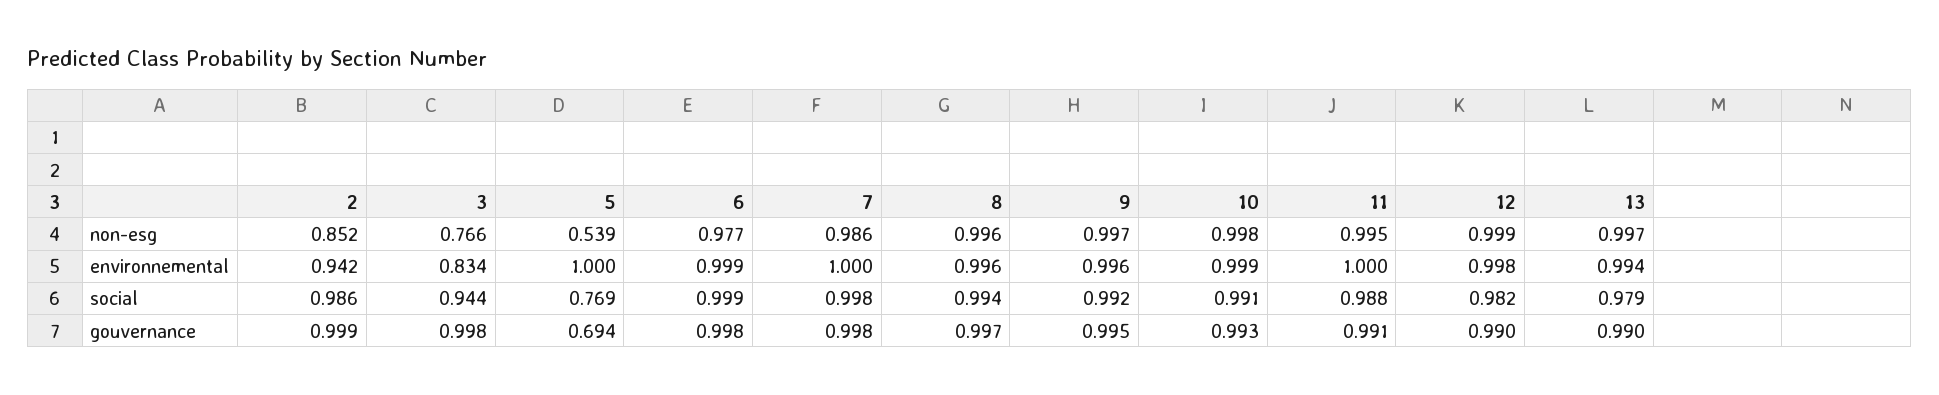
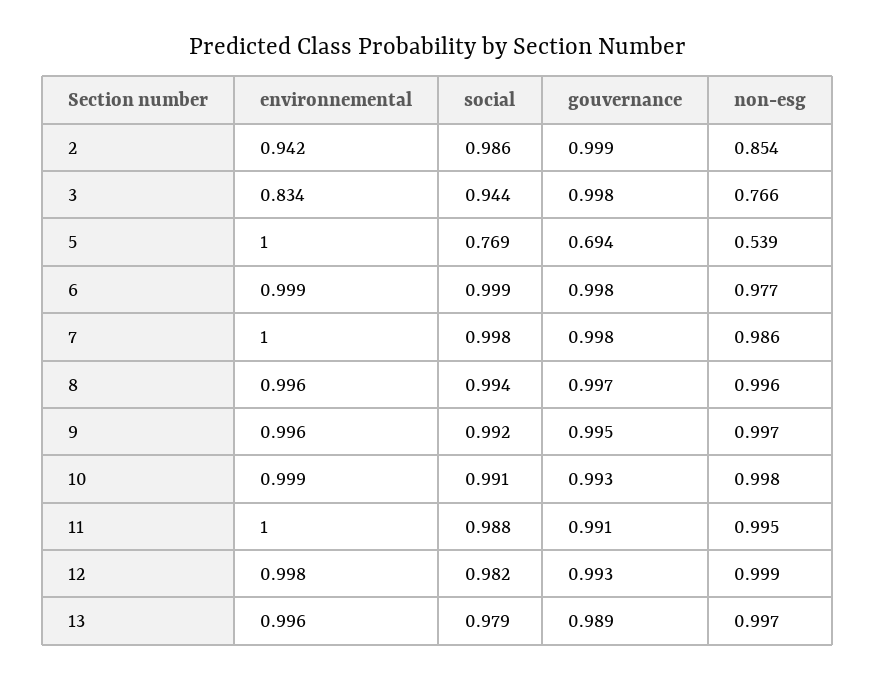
  {
    "2": {
-     "non-esg": 0.852,
+     "non-esg": 0.854,
      "environnemental": 0.942,
      "social": 0.986,
      "gouvernance": 0.999
    },
    "3": {
      "non-esg": 0.766,
      "environnemental": 0.834,
      "social": 0.944,
      "gouvernance": 0.998
    },
    "5": {
      "non-esg": 0.539,
      "environnemental": 1,
      "social": 0.769,
      "gouvernance": 0.694
    },
    "6": {
      "non-esg": 0.977,
      "environnemental": 0.999,
      "social": 0.999,
      "gouvernance": 0.998
    },
    "7": {
      "non-esg": 0.986,
      "environnemental": 1,
      "social": 0.998,
      "gouvernance": 0.998
    },
    "8": {
      "non-esg": 0.996,
      "environnemental": 0.996,
      "social": 0.994,
      "gouvernance": 0.997
    },
    "9": {
      "non-esg": 0.997,
      "environnemental": 0.996,
      "social": 0.992,
      "gouvernance": 0.995
    },
    "10": {
      "non-esg": 0.998,
      "environnemental": 0.999,
      "social": 0.991,
      "gouvernance": 0.993
    },
    "11": {
      "non-esg": 0.995,
      "environnemental": 1,
      "social": 0.988,
      "gouvernance": 0.991
    },
    "12": {
      "non-esg": 0.999,
      "environnemental": 0.998,
      "social": 0.982,
-     "gouvernance": 0.99
+     "gouvernance": 0.993
    },
    "13": {
      "non-esg": 0.997,
-     "environnemental": 0.994,
+     "environnemental": 0.996,
      "social": 0.979,
-     "gouvernance": 0.99
+     "gouvernance": 0.989
    }
  }

